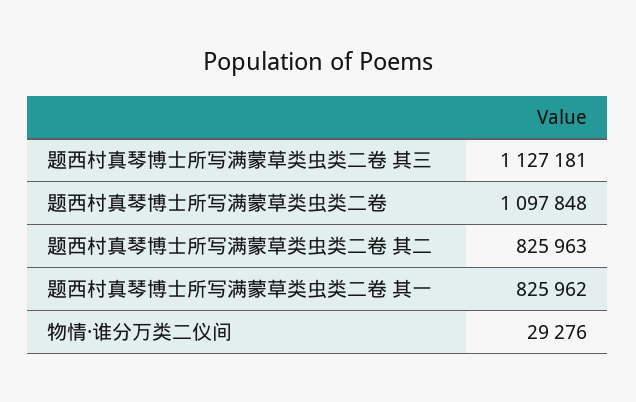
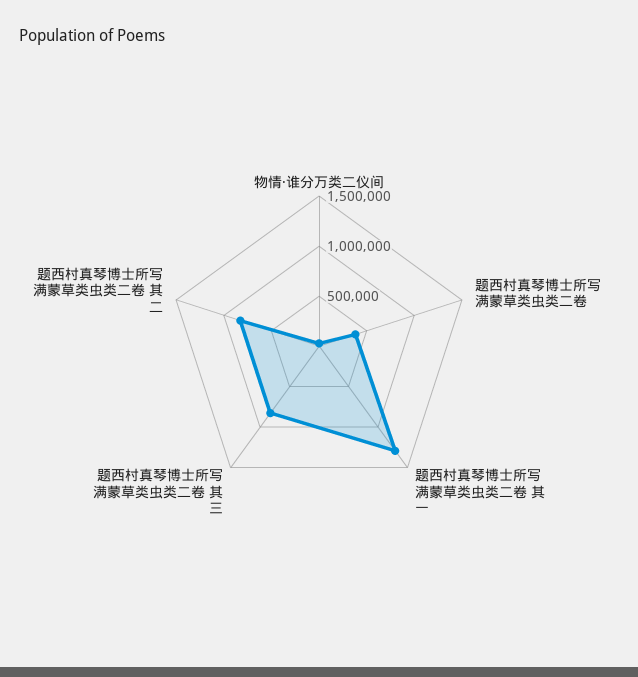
  {
-   "题西村真琴博士所写满蒙草类虫类二卷 其三": 1127181,
+   "题西村真琴博士所写满蒙草类虫类二卷 其三": 800000,
-   "题西村真琴博士所写满蒙草类虫类二卷": 1097848,
+   "题西村真琴博士所写满蒙草类虫类二卷": 400000,
    "题西村真琴博士所写满蒙草类虫类二卷 其二": 825963,
-   "题西村真琴博士所写满蒙草类虫类二卷 其一": 825962,
+   "题西村真琴博士所写满蒙草类虫类二卷 其一": 1300000,
    "物情·谁分万类二仪间": 29276
  }

